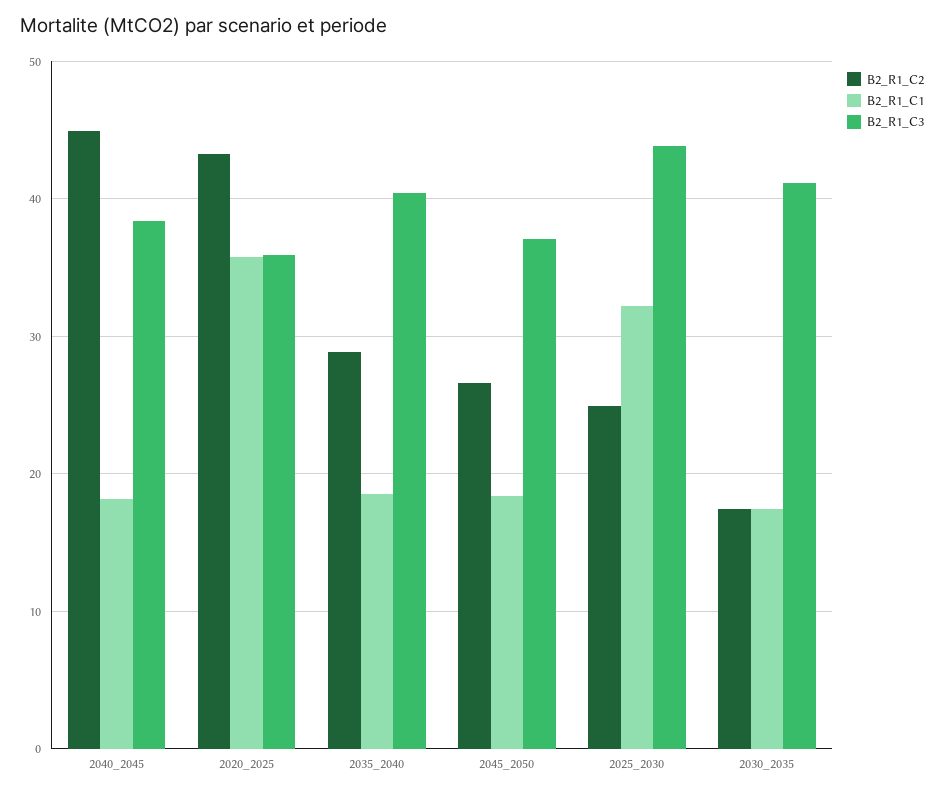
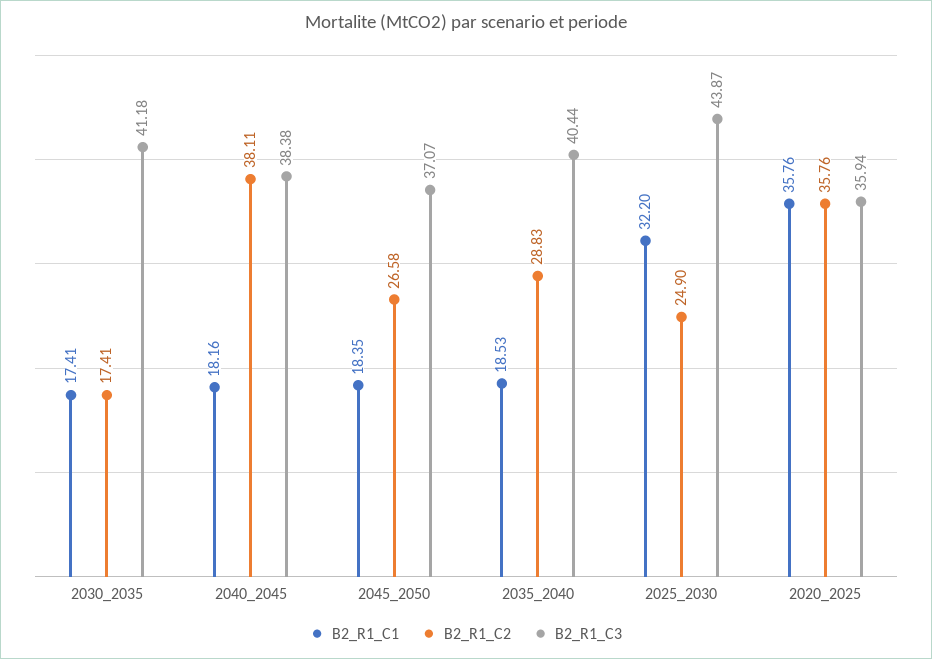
  {
    "B2_R1_C2": {
-     "2040_2045": 45,
+     "2040_2045": 38.11,
-     "2020_2025": 43,
+     "2020_2025": 35.76,
      "2035_2040": 28.83,
      "2045_2050": 26.58,
      "2025_2030": 24.9,
      "2030_2035": 17.41
    },
    "B2_R1_C1": {
      "2040_2045": 18.16,
      "2020_2025": 35.76,
      "2035_2040": 18.53,
      "2045_2050": 18.35,
      "2025_2030": 32.2,
      "2030_2035": 17.41
    },
    "B2_R1_C3": {
      "2040_2045": 38.38,
      "2020_2025": 35.94,
      "2035_2040": 40.44,
      "2045_2050": 37.07,
      "2025_2030": 43.87,
      "2030_2035": 41.18
    }
  }

